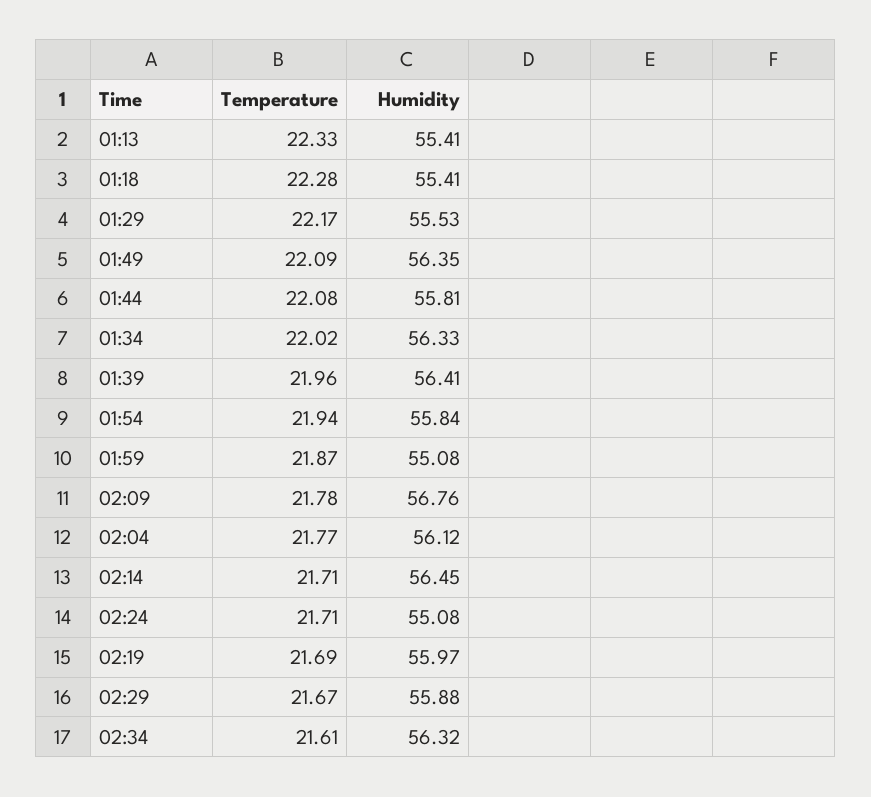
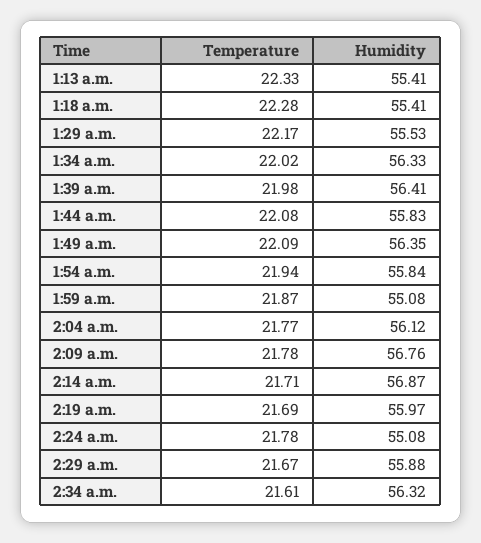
  {
    "Temperature": {
      "01:13": 22.33,
      "01:18": 22.28,
      "01:29": 22.17,
      "01:49": 22.09,
      "01:44": 22.08,
      "01:34": 22.02,
-     "01:39": 21.96,
+     "01:39": 21.98,
      "01:54": 21.94,
      "01:59": 21.87,
      "02:09": 21.78,
      "02:04": 21.77,
      "02:14": 21.71,
-     "02:24": 21.71,
+     "02:24": 21.78,
      "02:19": 21.69,
      "02:29": 21.67,
      "02:34": 21.61
    },
    "Humidity": {
      "01:13": 55.41,
      "01:18": 55.41,
      "01:29": 55.53,
      "01:49": 56.35,
-     "01:44": 55.81,
+     "01:44": 55.83,
      "01:34": 56.33,
      "01:39": 56.41,
      "01:54": 55.84,
      "01:59": 55.08,
      "02:09": 56.76,
      "02:04": 56.12,
-     "02:14": 56.45,
+     "02:14": 56.87,
      "02:24": 55.08,
      "02:19": 55.97,
      "02:29": 55.88,
      "02:34": 56.32
    }
  }

